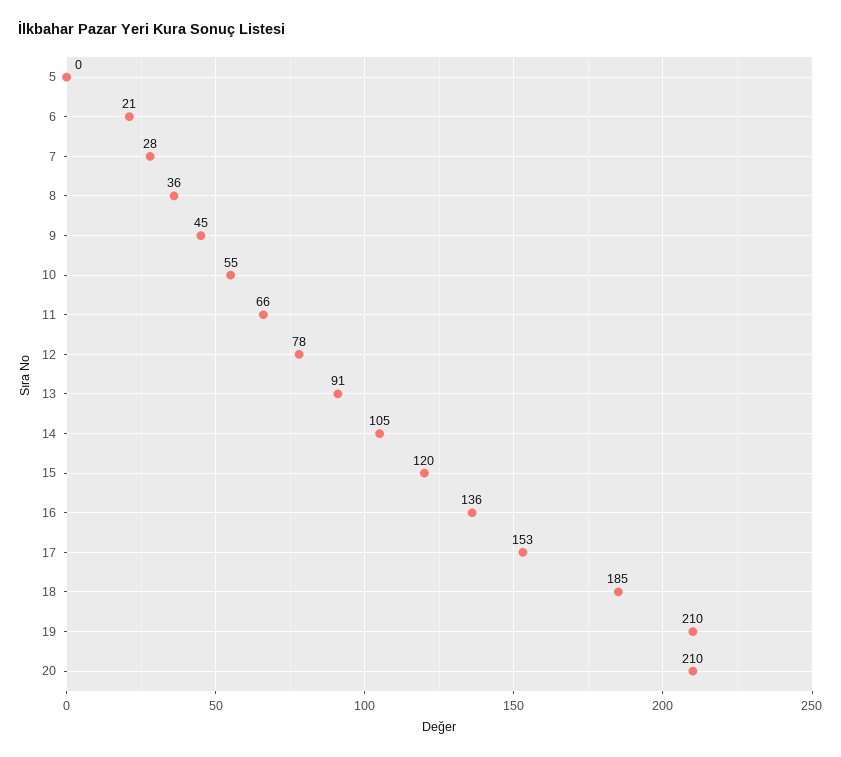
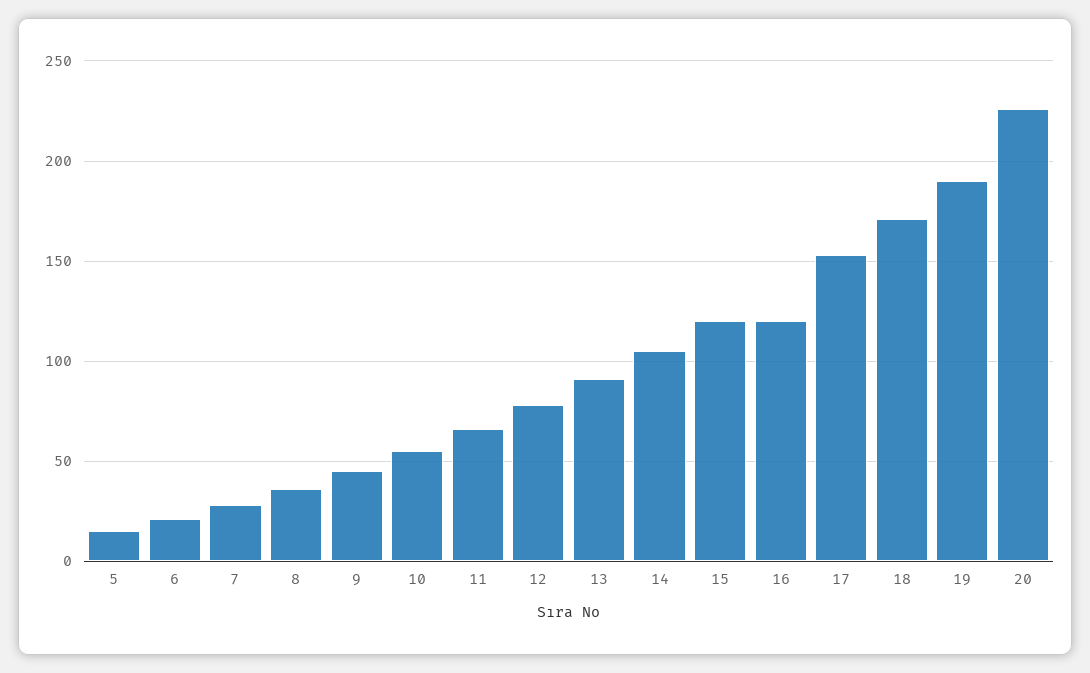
  {
-   "5": 0,
+   "5": 15,
    "6": 21,
    "7": 28,
    "8": 36,
    "9": 45,
    "10": 55,
    "11": 66,
    "12": 78,
    "13": 91,
    "14": 105,
    "15": 120,
-   "16": 136,
+   "16": 120,
    "17": 153,
-   "18": 185,
+   "18": 170,
-   "19": 210,
+   "19": 190,
-   "20": 210
+   "20": 225
  }

